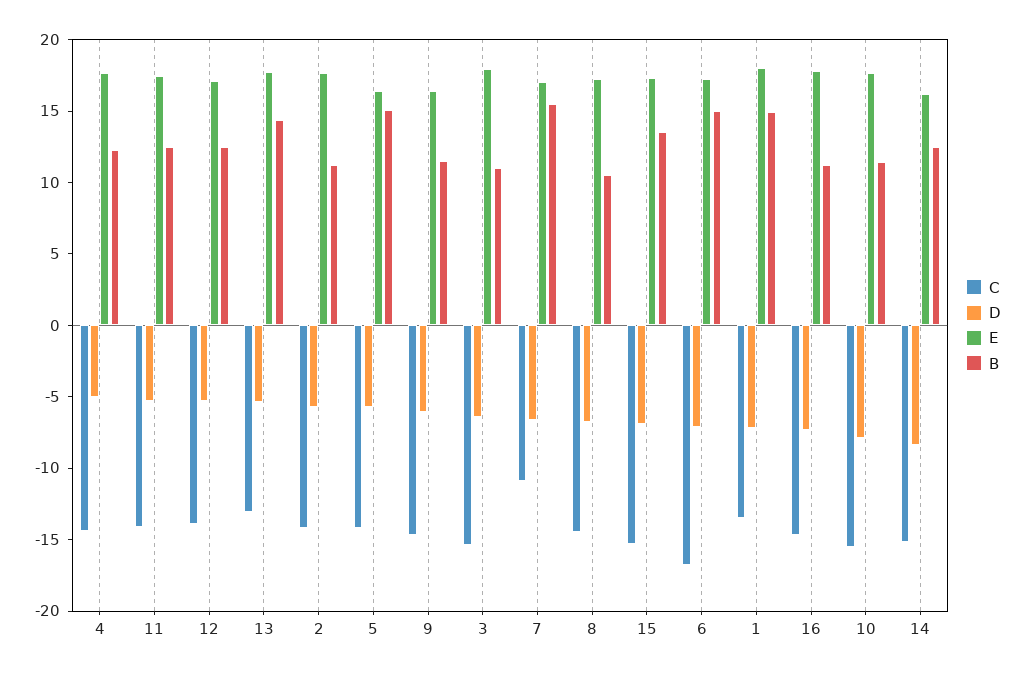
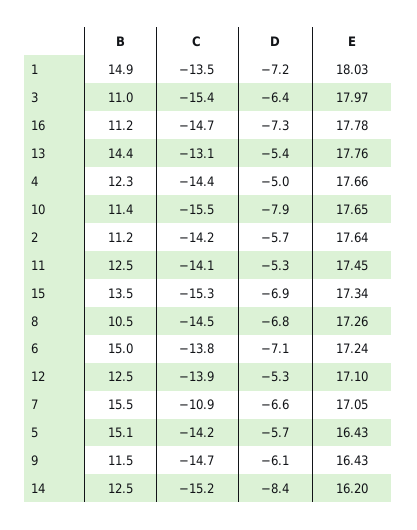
  {
    "C": {
      "4": -14.4,
      "11": -14.1,
      "12": -13.9,
      "13": -13.1,
      "2": -14.2,
      "5": -14.2,
      "9": -14.7,
      "3": -15.4,
      "7": -10.9,
      "8": -14.5,
      "15": -15.3,
-     "6": -17,
+     "6": -13.8,
      "1": -13.5,
      "16": -14.7,
      "10": -15.5,
      "14": -15.2
    },
    "D": {
      "4": -5,
      "11": -5.3,
      "12": -5.3,
      "13": -5.4,
      "2": -5.7,
      "5": -5.7,
      "9": -6.1,
      "3": -6.4,
      "7": -6.6,
      "8": -6.8,
      "15": -6.9,
      "6": -7.1,
      "1": -7.2,
      "16": -7.3,
      "10": -7.9,
      "14": -8.4
    },
    "E": {
      "4": 17.66,
      "11": 17.45,
      "12": 17.1,
      "13": 17.76,
      "2": 17.64,
      "5": 16.43,
      "9": 16.43,
      "3": 17.97,
      "7": 17.05,
      "8": 17.26,
      "15": 17.34,
      "6": 17.24,
      "1": 18.03,
      "16": 17.78,
      "10": 17.65,
      "14": 16.2
    },
    "B": {
      "4": 12.3,
      "11": 12.5,
      "12": 12.5,
      "13": 14.4,
      "2": 11.2,
      "5": 15.1,
      "9": 11.5,
      "3": 11,
      "7": 15.5,
      "8": 10.5,
      "15": 13.5,
      "6": 15,
      "1": 14.9,
      "16": 11.2,
      "10": 11.4,
      "14": 12.5
    }
  }

